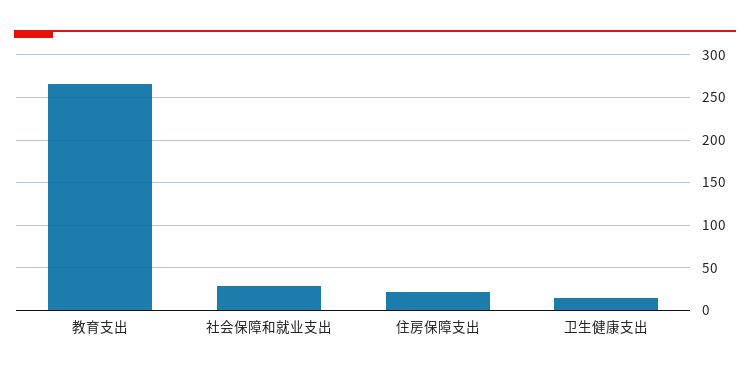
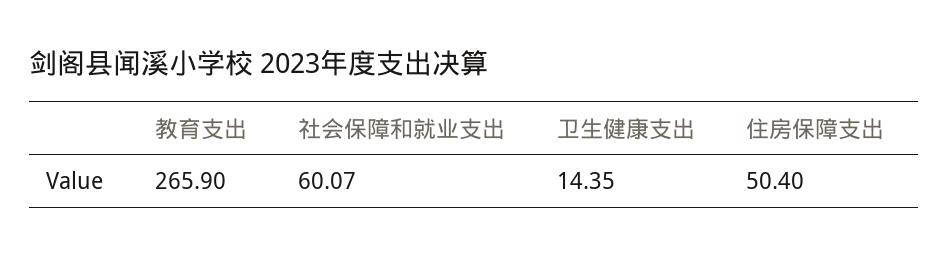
  {
    "教育支出": 265.9,
-   "社会保障和就业支出": 30,
+   "社会保障和就业支出": 60.07,
-   "住房保障支出": 20,
+   "住房保障支出": 50.4,
    "卫生健康支出": 14.35
  }

